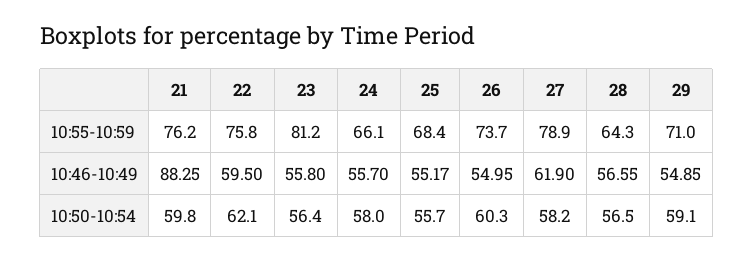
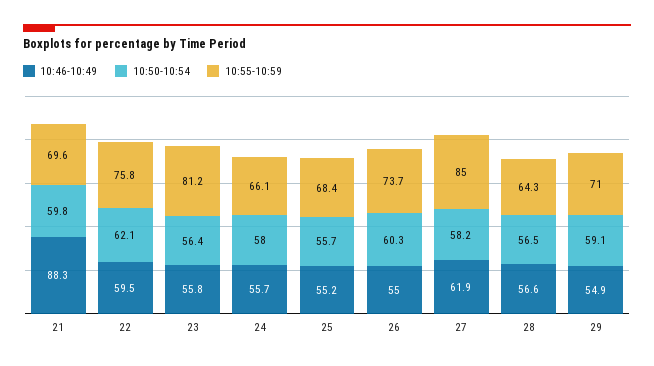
  {
    "10:55-10:59": {
-     "21": 76.2,
+     "21": 69.6,
      "22": 75.8,
      "23": 81.2,
      "24": 66.1,
      "25": 68.4,
      "26": 73.7,
-     "27": 78.9,
+     "27": 85,
      "28": 64.3,
      "29": 71
    },
    "10:46-10:49": {
      "21": 88.25,
      "22": 59.5,
      "23": 55.8,
      "24": 55.7,
      "25": 55.17,
      "26": 54.95,
      "27": 61.9,
      "28": 56.55,
      "29": 54.85
    },
    "10:50-10:54": {
      "21": 59.8,
      "22": 62.1,
      "23": 56.4,
      "24": 58,
      "25": 55.7,
      "26": 60.3,
      "27": 58.2,
      "28": 56.5,
      "29": 59.1
    }
  }

